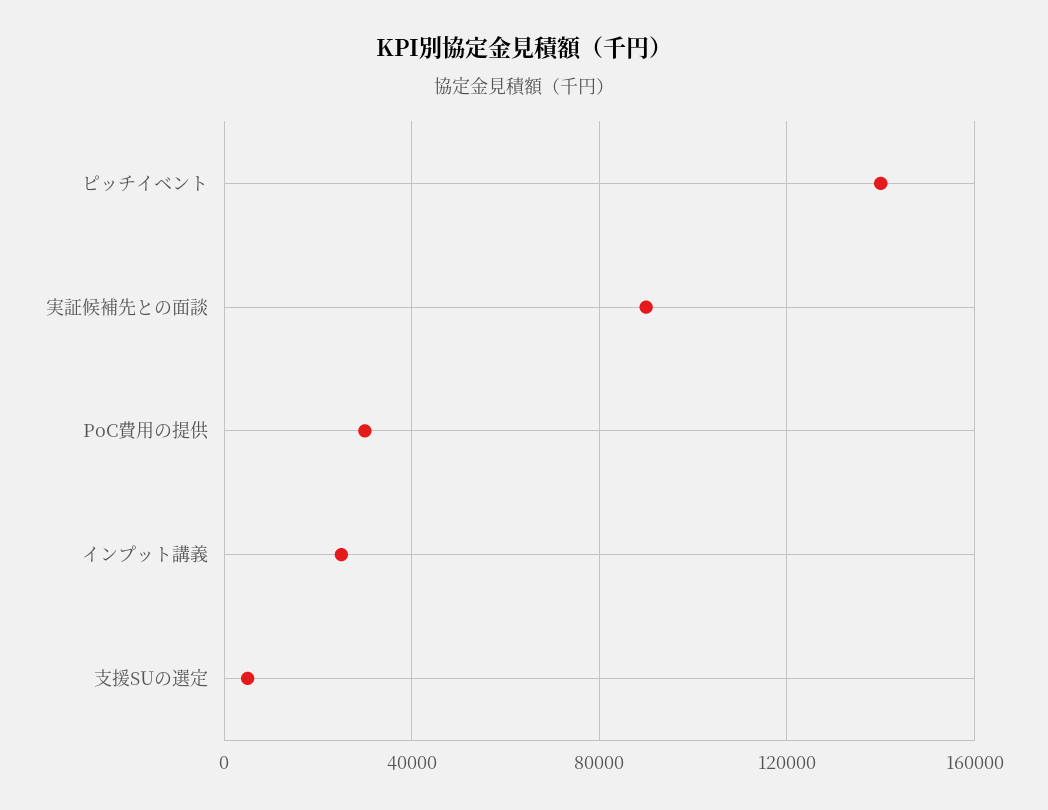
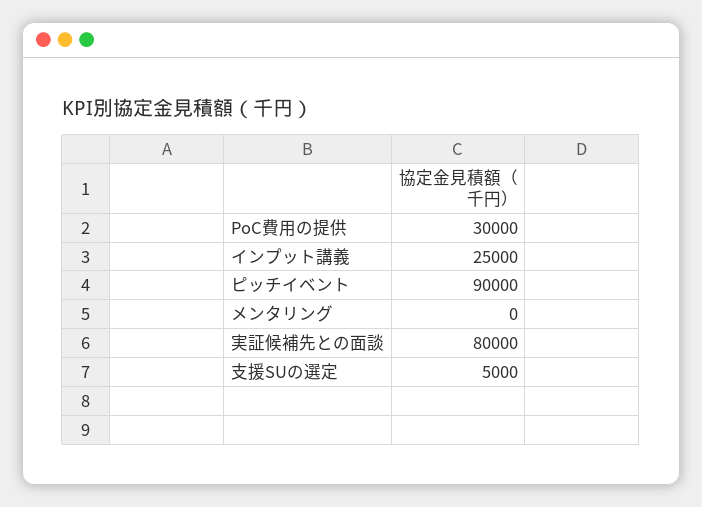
  {
-   "ピッチイベント": 140000,
+   "ピッチイベント": 90000,
-   "実証候補先との面談": 90000,
+   "実証候補先との面談": 80000,
    "PoC費用の提供": 30000,
    "インプット講義": 25000,
-   "支援SUの選定": 5000
+   "支援SUの選定": 5000,
+   "メンタリング": 0
  }

